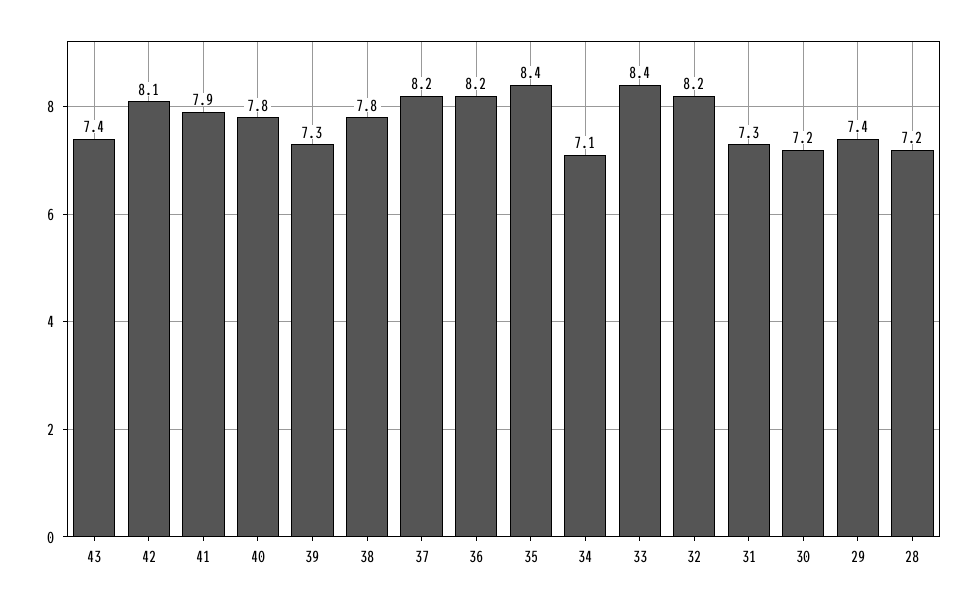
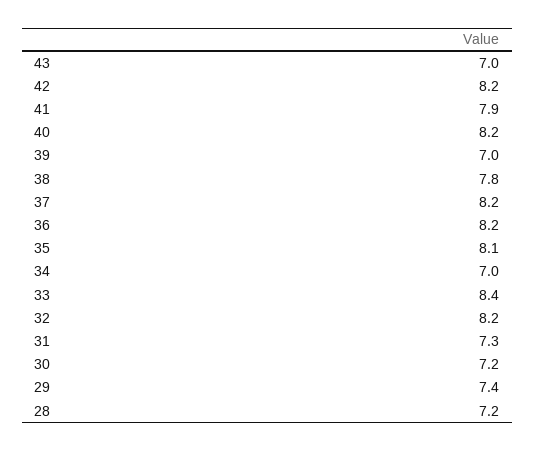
  {
-   "43": 7.4,
+   "43": 7,
-   "42": 8.1,
+   "42": 8.2,
    "41": 7.9,
-   "40": 7.8,
+   "40": 8.2,
-   "39": 7.3,
+   "39": 7,
    "38": 7.8,
    "37": 8.2,
    "36": 8.2,
-   "35": 8.4,
+   "35": 8.1,
-   "34": 7.1,
+   "34": 7,
    "33": 8.4,
    "32": 8.2,
    "31": 7.3,
    "30": 7.2,
    "29": 7.4,
    "28": 7.2
  }

